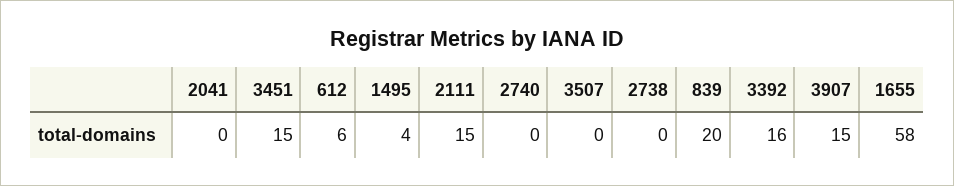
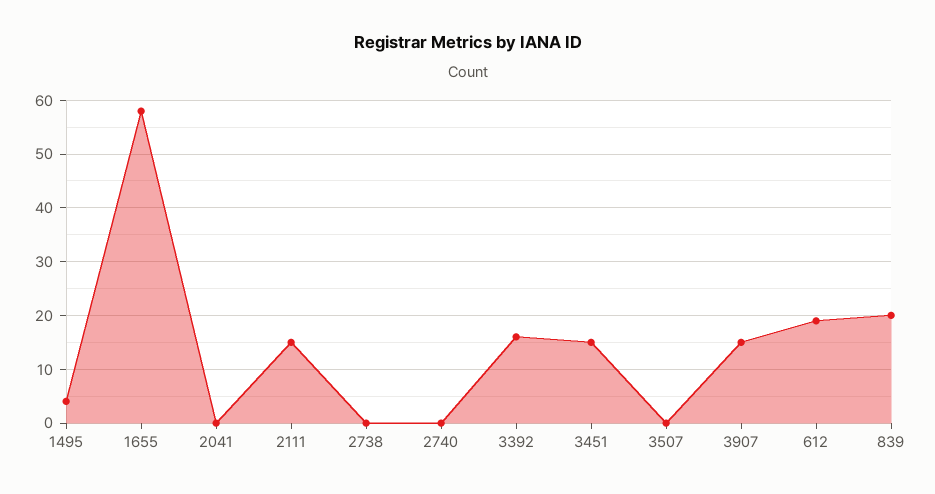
  {
    "2041": 0,
    "3451": 15,
-   "612": 6,
+   "612": 20,
    "1495": 4,
    "2111": 15,
    "2740": 0,
    "3507": 0,
    "2738": 0,
    "839": 20,
    "3392": 16,
    "3907": 15,
    "1655": 58
  }

